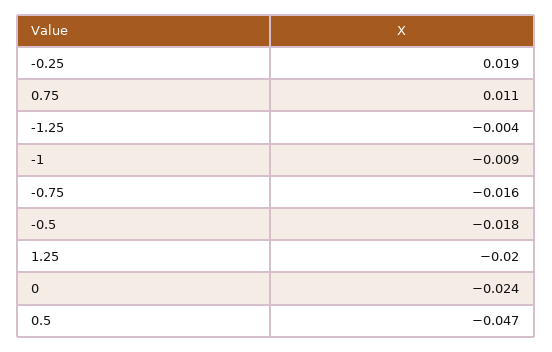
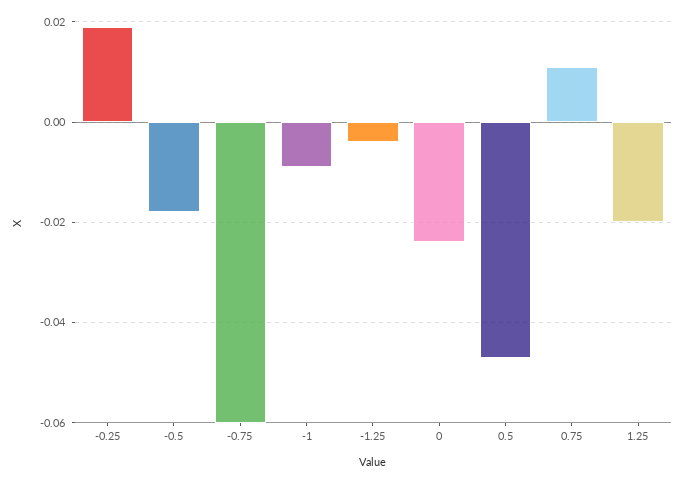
  {
    "-0.25": 0.019,
    "0.75": 0.011,
    "-1.25": -0.004,
    "-1": -0.009,
-   "-0.75": -0.016,
+   "-0.75": -0.06,
    "-0.5": -0.018,
    "1.25": -0.02,
    "0": -0.024,
    "0.5": -0.047
  }

